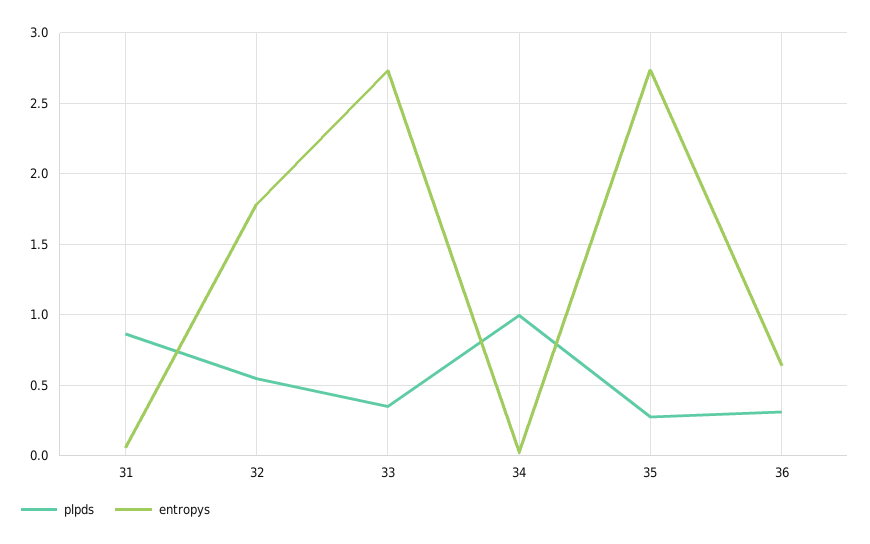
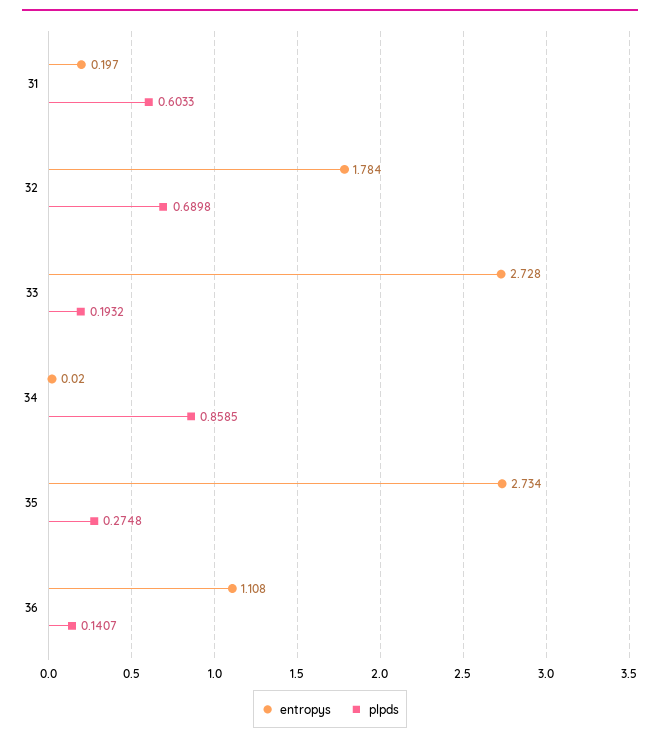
  {
    "plpds": {
-     "31": 0.85,
+     "31": 0.6033,
-     "32": 0.55,
+     "32": 0.6898,
-     "33": 0.35,
+     "33": 0.1932,
-     "34": 1,
+     "34": 0.8585,
      "35": 0.2748,
-     "36": 0.3
+     "36": 0.1407
    },
    "entropys": {
-     "31": 0.05,
+     "31": 0.197,
      "32": 1.784,
      "33": 2.728,
      "34": 0.02,
      "35": 2.734,
-     "36": 0.65
+     "36": 1.108
    }
  }

